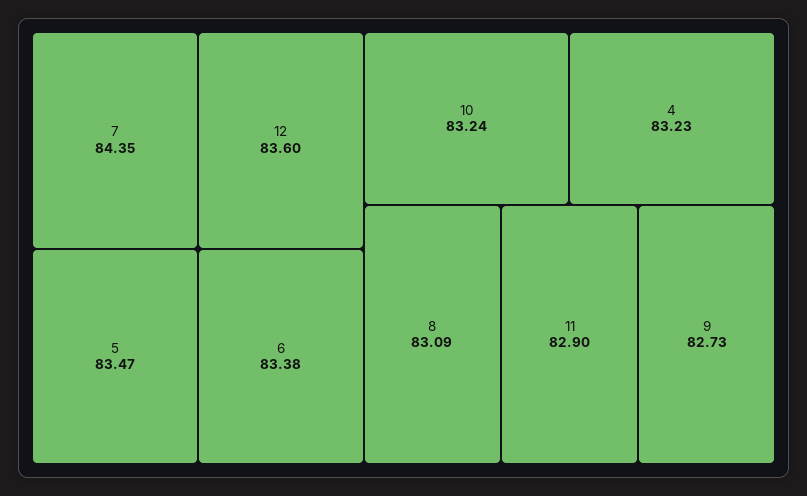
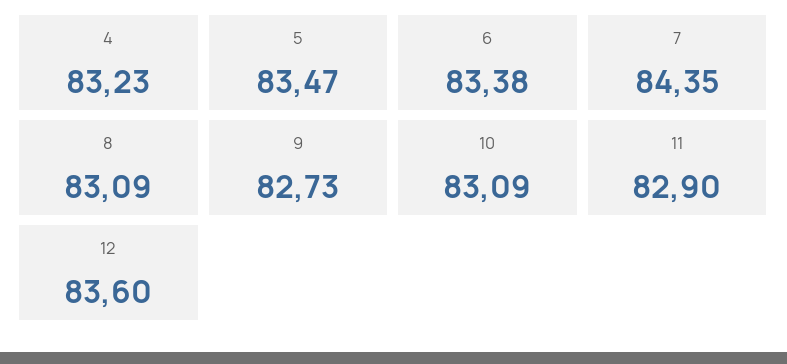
  {
    "7": 84.35,
    "12": 83.6,
    "5": 83.47,
    "6": 83.38,
-   "10": 83.24,
+   "10": 83.09,
    "4": 83.23,
    "8": 83.09,
    "11": 82.9,
    "9": 82.73
  }

